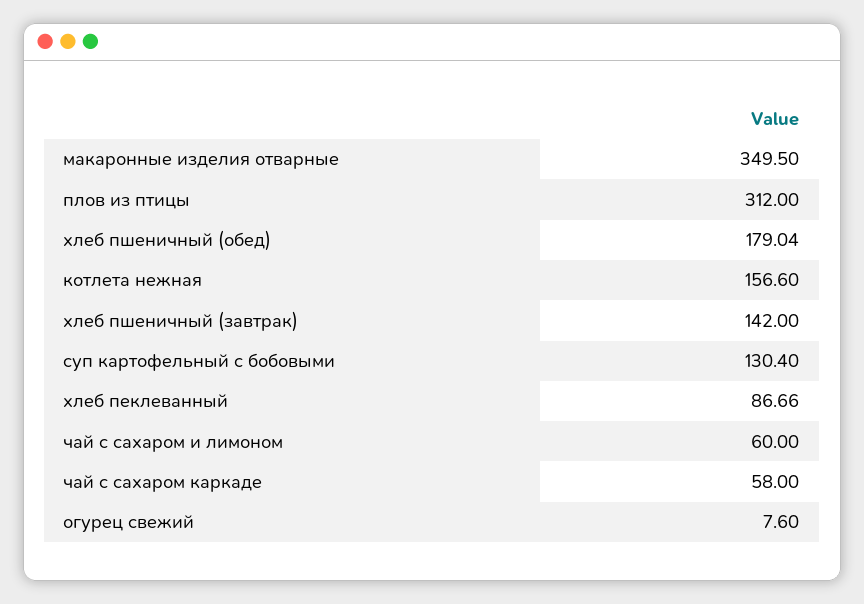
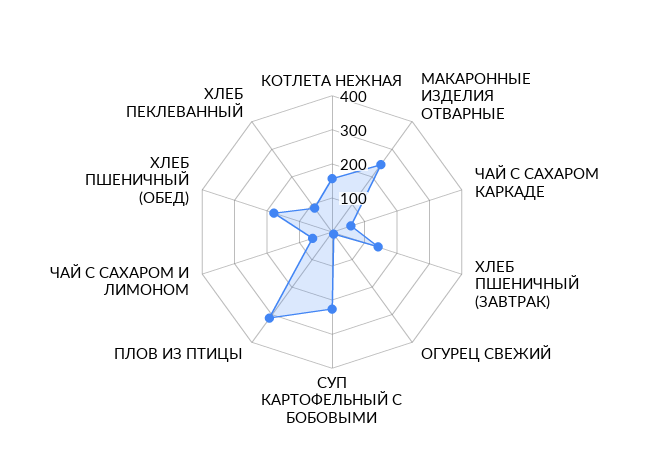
  {
-   "макаронные изделия отварные": 349.5,
+   "макаронные изделия отварные": 250,
    "плов из птицы": 312,
    "хлеб пшеничный (обед)": 179.04,
    "котлета нежная": 156.6,
    "хлеб пшеничный (завтрак)": 142,
-   "суп картофельный с бобовыми": 130.4,
+   "суп картофельный с бобовыми": 225,
    "хлеб пеклеванный": 86.66,
    "чай с сахаром и лимоном": 60,
    "чай с сахаром каркаде": 58,
    "огурец свежий": 7.6
  }

